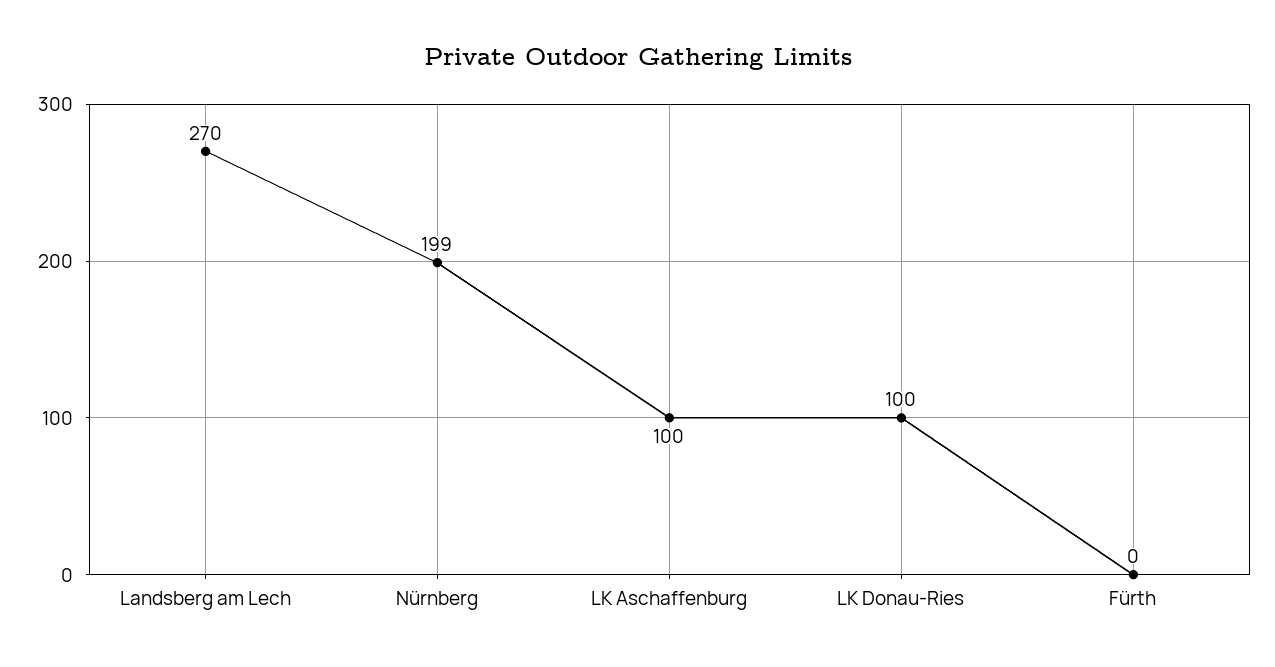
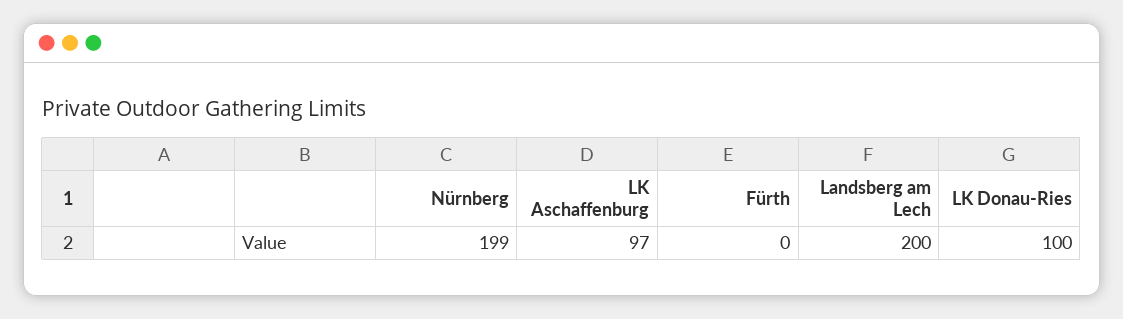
  {
-   "Landsberg am Lech": 270,
+   "Landsberg am Lech": 200,
    "Nürnberg": 199,
-   "LK Aschaffenburg": 100,
+   "LK Aschaffenburg": 97,
    "LK Donau-Ries": 100,
    "Fürth": 0
  }

